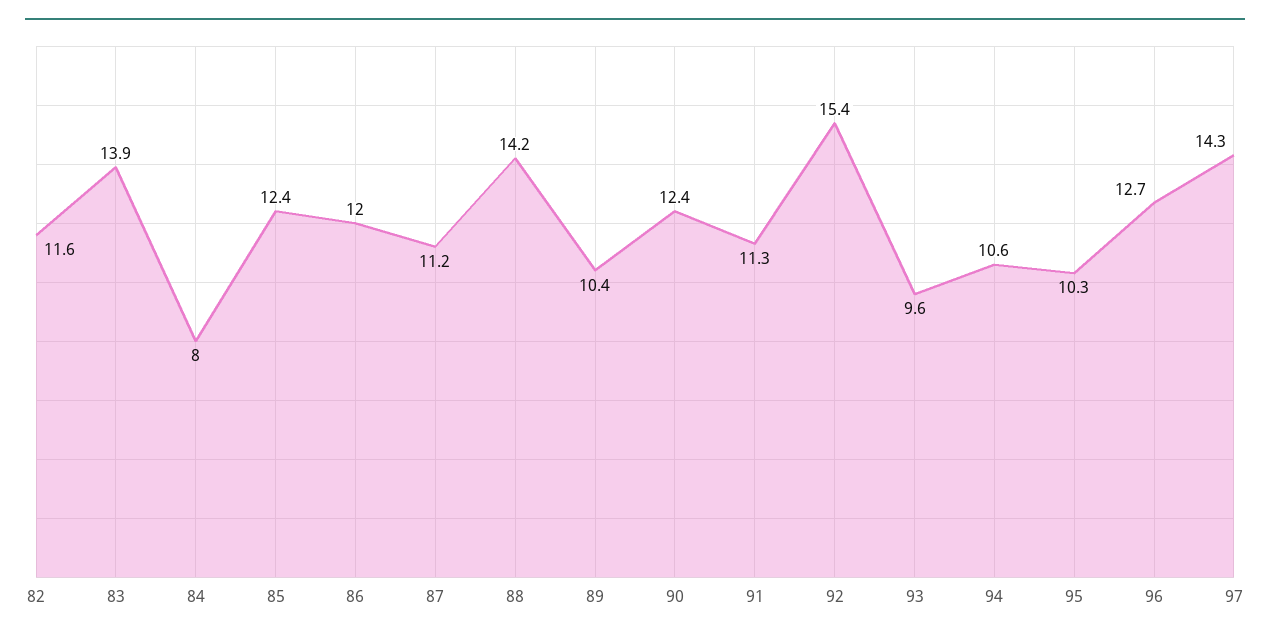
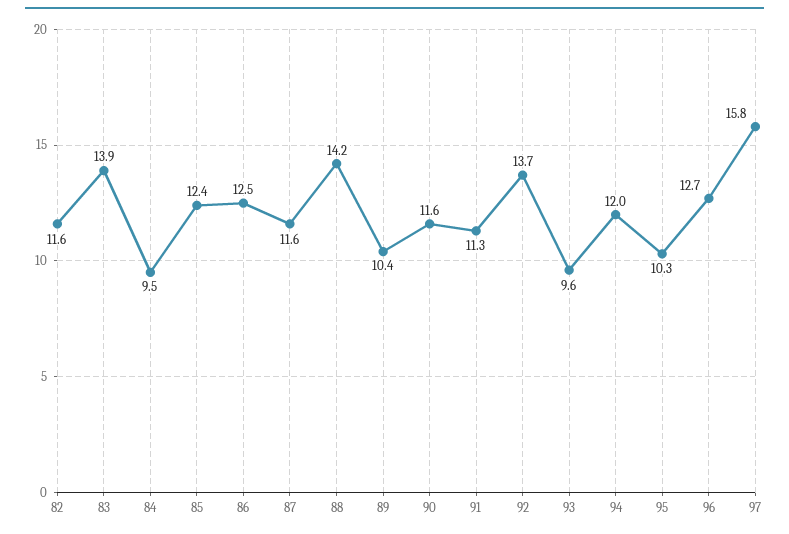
  {
    "82": 11.6,
    "83": 13.9,
-   "84": 8,
+   "84": 9.5,
    "85": 12.4,
-   "86": 12,
+   "86": 12.5,
-   "87": 11.2,
+   "87": 11.6,
    "88": 14.2,
    "89": 10.4,
-   "90": 12.4,
+   "90": 11.6,
    "91": 11.3,
-   "92": 15.4,
+   "92": 13.7,
    "93": 9.6,
-   "94": 10.6,
+   "94": 12,
    "95": 10.3,
    "96": 12.7,
-   "97": 14.3
+   "97": 15.8
  }

